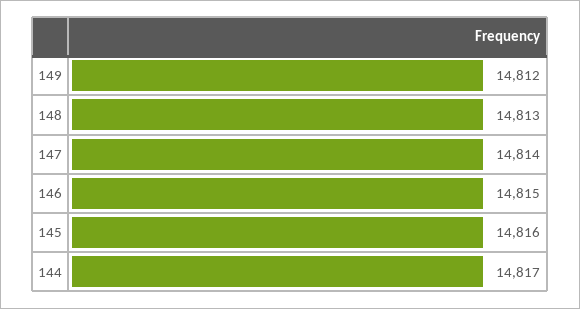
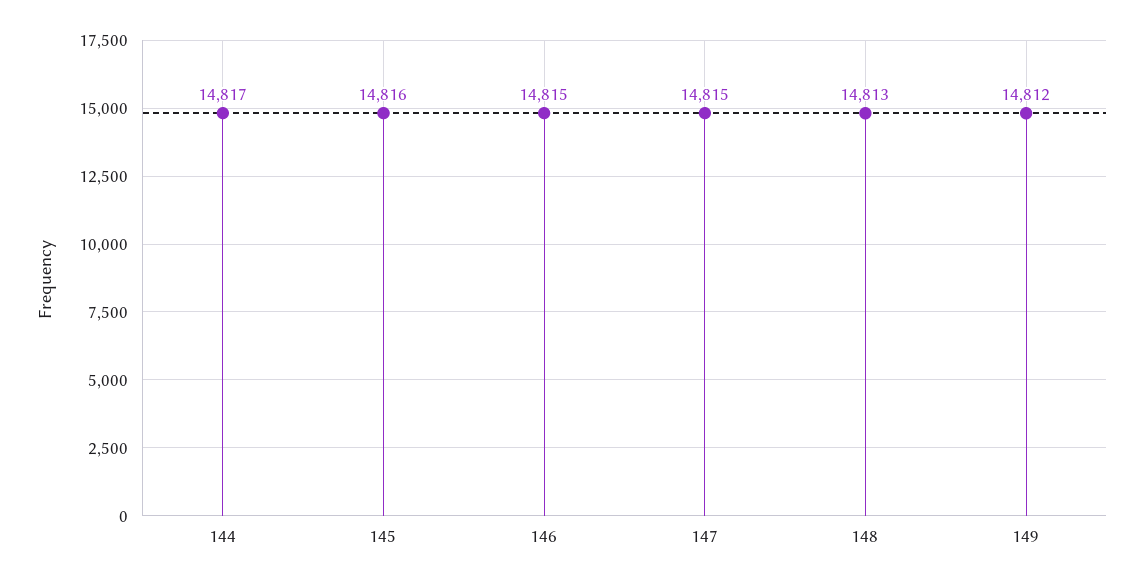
  {
    "149": 14812,
    "148": 14813,
-   "147": 14814,
+   "147": 14815,
    "146": 14815,
    "145": 14816,
    "144": 14817
  }

